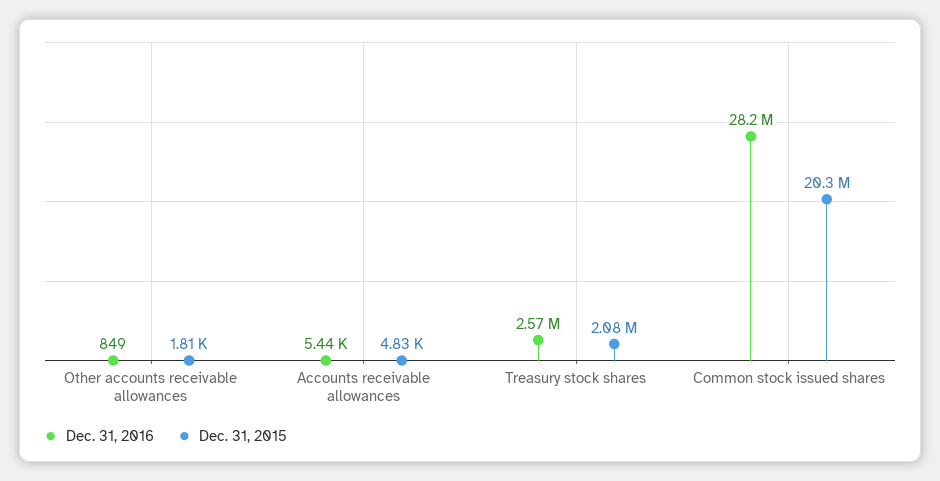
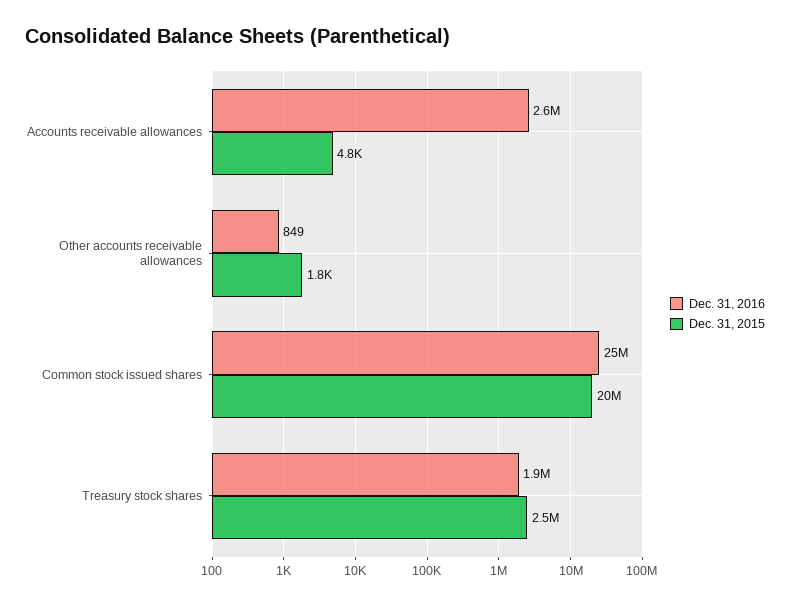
  {
    "Dec. 31, 2016": {
      "Other accounts receivable allowances": 849,
-     "Accounts receivable allowances": 5440,
+     "Accounts receivable allowances": 2600000,
-     "Treasury stock shares": 2570000,
+     "Treasury stock shares": 1900000,
-     "Common stock issued shares": 28200000
+     "Common stock issued shares": 25000000
    },
    "Dec. 31, 2015": {
      "Other accounts receivable allowances": 1810,
      "Accounts receivable allowances": 4830,
-     "Treasury stock shares": 2080000,
+     "Treasury stock shares": 2500000,
      "Common stock issued shares": 20300000
    }
  }

